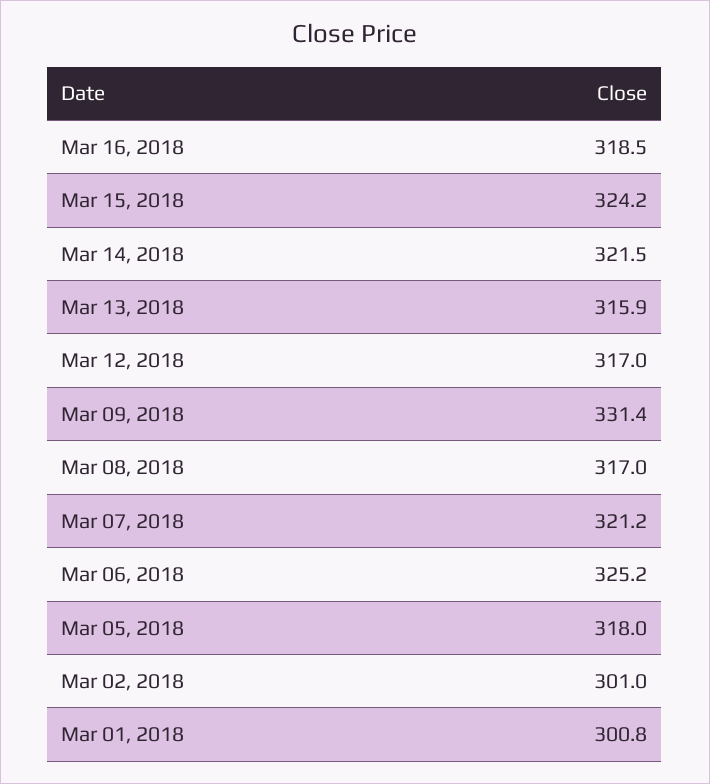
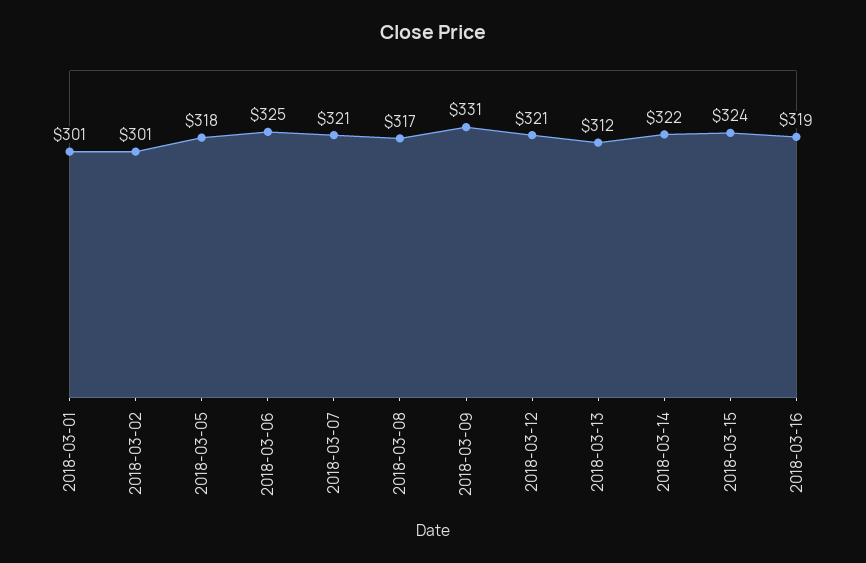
  {
    "Mar 16, 2018": 318.5,
    "Mar 15, 2018": 324.2,
    "Mar 14, 2018": 321.5,
-   "Mar 13, 2018": 315.9,
+   "Mar 13, 2018": 312,
-   "Mar 12, 2018": 317,
+   "Mar 12, 2018": 321,
    "Mar 09, 2018": 331.4,
    "Mar 08, 2018": 317,
    "Mar 07, 2018": 321.2,
    "Mar 06, 2018": 325.2,
    "Mar 05, 2018": 318,
    "Mar 02, 2018": 301,
    "Mar 01, 2018": 300.8
  }

